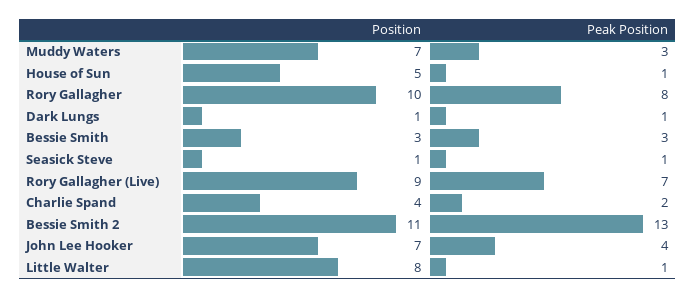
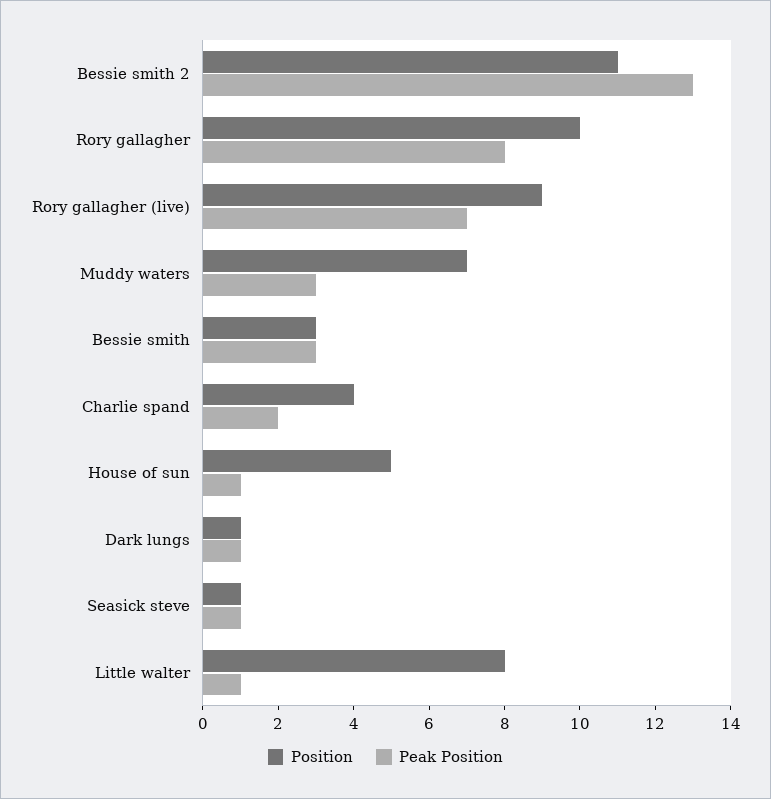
  {
    "Position": {
      "Muddy Waters": 7,
      "House of Sun": 5,
      "Rory Gallagher": 10,
      "Dark Lungs": 1,
      "Bessie Smith": 3,
      "Seasick Steve": 1,
      "Rory Gallagher (Live)": 9,
      "Charlie Spand": 4,
      "Bessie Smith 2": 11,
-     "John Lee Hooker": 7,
      "Little Walter": 8
    },
    "Peak Position": {
      "Muddy Waters": 3,
      "House of Sun": 1,
      "Rory Gallagher": 8,
      "Dark Lungs": 1,
      "Bessie Smith": 3,
      "Seasick Steve": 1,
      "Rory Gallagher (Live)": 7,
      "Charlie Spand": 2,
      "Bessie Smith 2": 13,
-     "John Lee Hooker": 4,
      "Little Walter": 1
    }
  }

